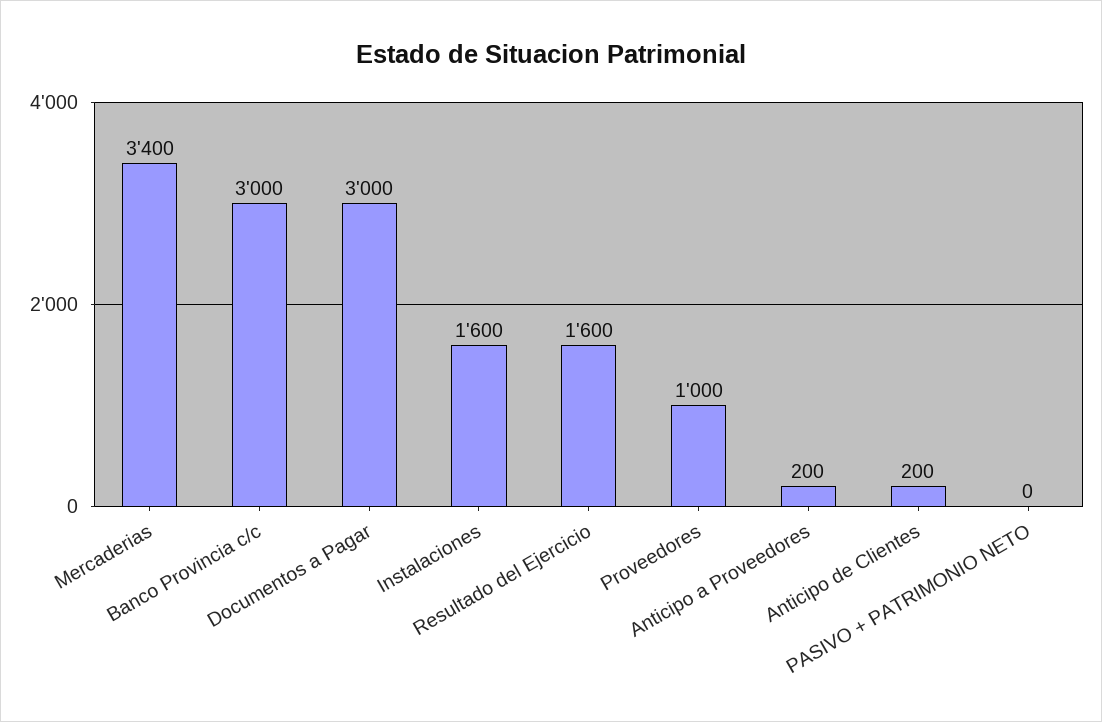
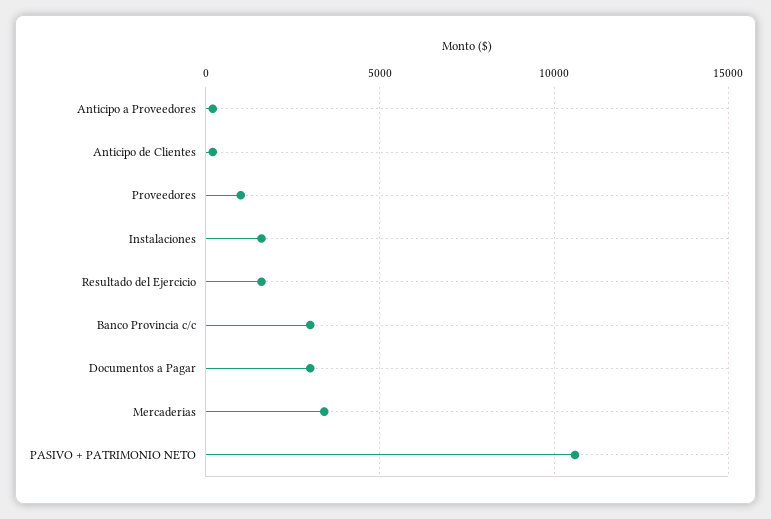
  {
    "Mercaderias": 3400,
    "Banco Provincia c/c": 3000,
    "Documentos a Pagar": 3000,
    "Instalaciones": 1600,
    "Resultado del Ejercicio": 1600,
    "Proveedores": 1000,
    "Anticipo a Proveedores": 200,
    "Anticipo de Clientes": 200,
-   "PASIVO + PATRIMONIO NETO": 0
+   "PASIVO + PATRIMONIO NETO": 10500
  }

